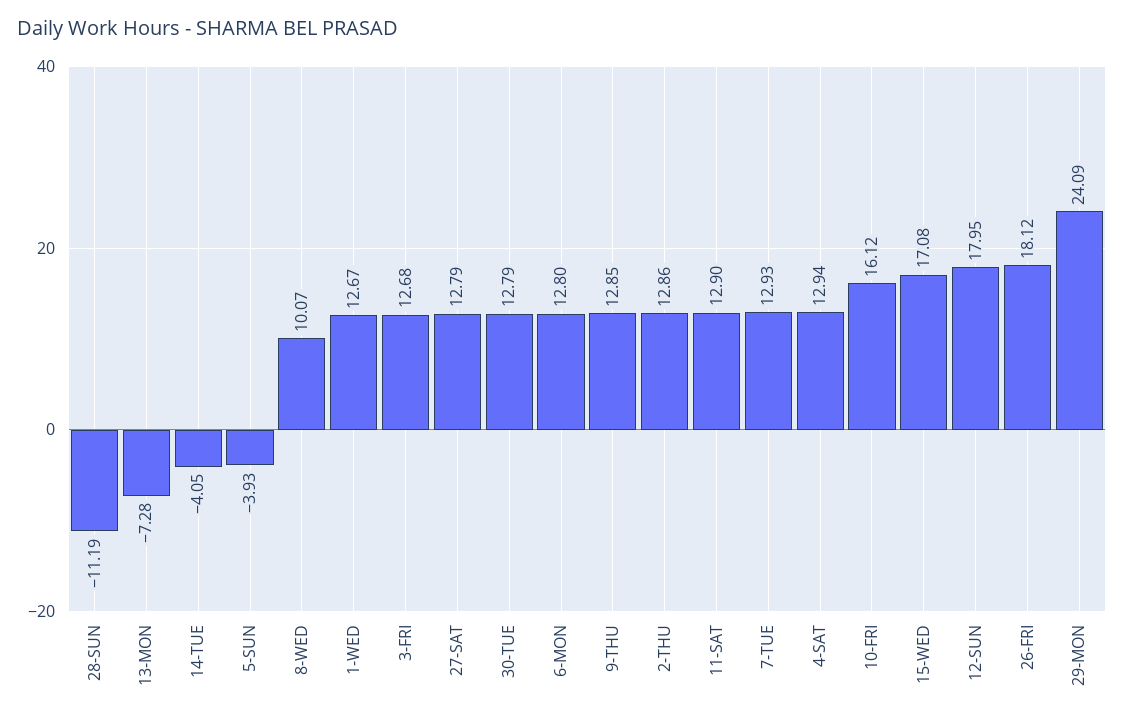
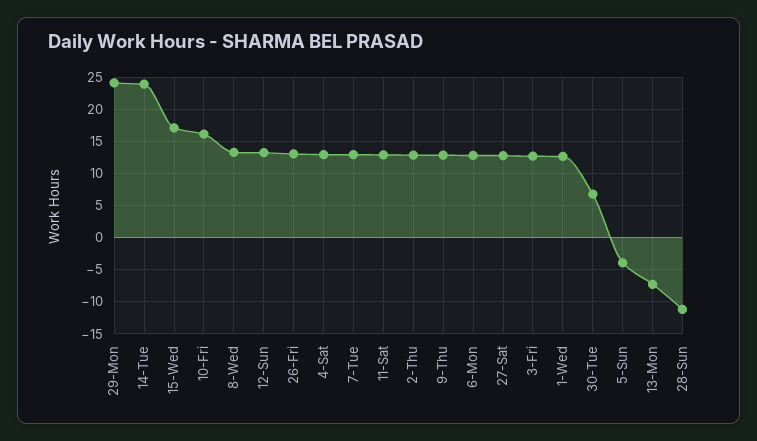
  {
    "28-SUN": -11.19,
    "13-MON": -7.28,
-   "14-TUE": -4.05,
+   "14-TUE": 24,
    "5-SUN": -3.93,
-   "8-WED": 10.07,
+   "8-WED": 13,
    "1-WED": 12.67,
    "3-FRI": 12.68,
    "27-SAT": 12.79,
-   "30-TUE": 12.79,
+   "30-TUE": 7,
    "6-MON": 12.8,
    "9-THU": 12.85,
    "2-THU": 12.86,
    "11-SAT": 12.9,
    "7-TUE": 12.93,
    "4-SAT": 12.94,
    "10-FRI": 16.12,
    "15-WED": 17.08,
-   "12-SUN": 17.95,
+   "12-SUN": 13,
-   "26-FRI": 18.12,
+   "26-FRI": 13,
    "29-MON": 24.09
  }

